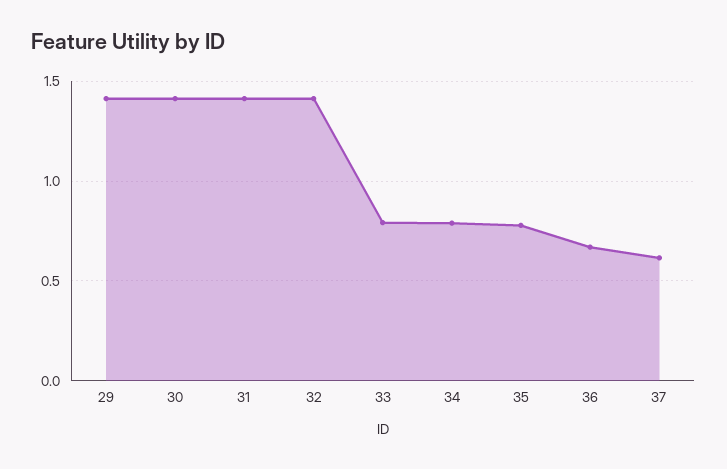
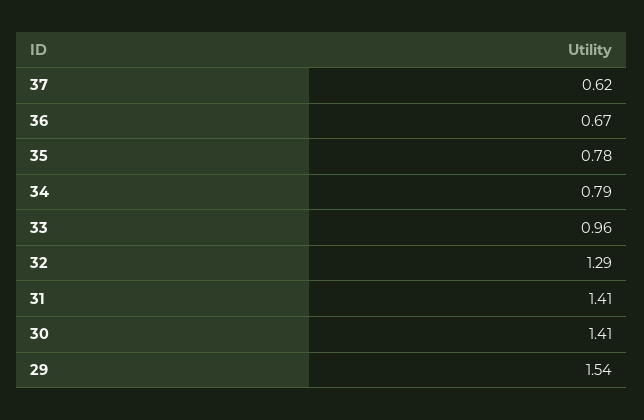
  {
-   "29": 1.4,
+   "29": 1.54,
    "30": 1.41,
    "31": 1.41,
-   "32": 1.4,
+   "32": 1.29,
-   "33": 0.8,
+   "33": 0.96,
    "34": 0.79,
    "35": 0.78,
    "36": 0.67,
    "37": 0.62
  }

